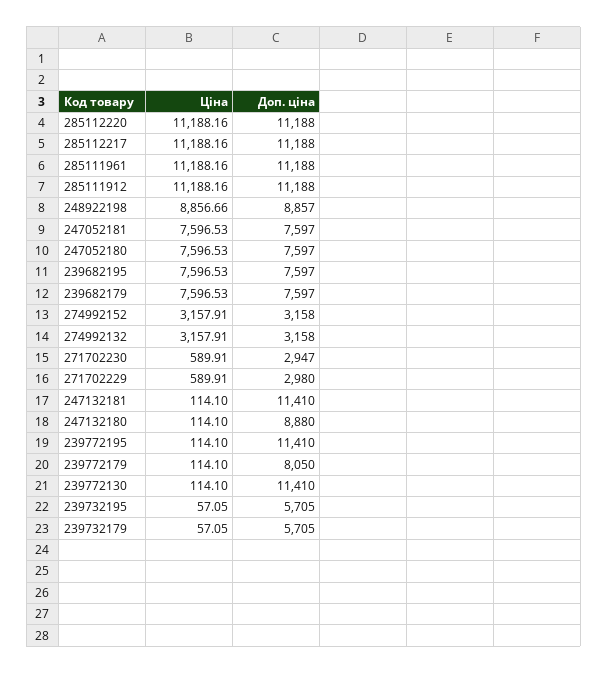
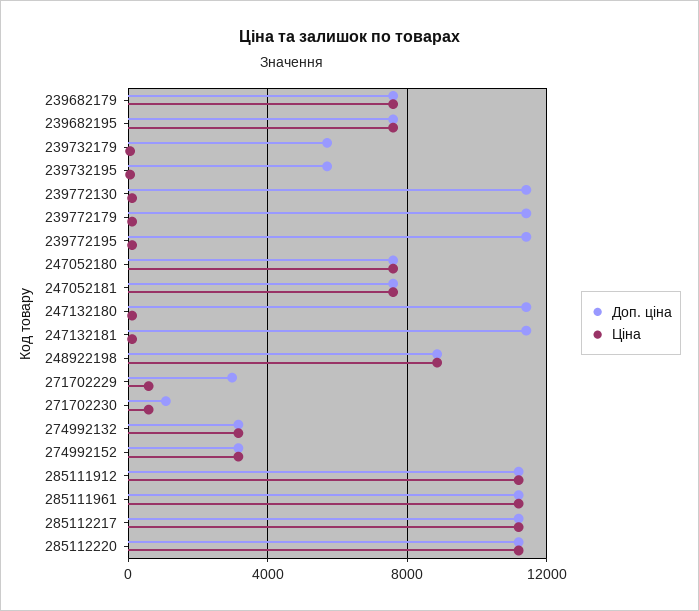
  {
    "Ціна": {
      "285112220": 11188.16,
      "285112217": 11188.16,
      "285111961": 11188.16,
      "285111912": 11188.16,
      "248922198": 8856.66,
      "247052181": 7596.53,
      "247052180": 7596.53,
      "239682195": 7596.53,
      "239682179": 7596.53,
      "274992152": 3157.91,
      "274992132": 3157.91,
      "271702230": 589.91,
      "271702229": 589.91,
      "247132181": 114.1,
      "247132180": 114.1,
      "239772195": 114.1,
      "239772179": 114.1,
      "239772130": 114.1,
      "239732195": 57.05,
      "239732179": 57.05
    },
    "Доп. ціна": {
      "285112220": 11188,
      "285112217": 11188,
      "285111961": 11188,
      "285111912": 11188,
      "248922198": 8857,
      "247052181": 7597,
      "247052180": 7597,
      "239682195": 7597,
      "239682179": 7597,
      "274992152": 3158,
      "274992132": 3158,
-     "271702230": 2947,
+     "271702230": 1000,
      "271702229": 2980,
      "247132181": 11410,
-     "247132180": 8880,
+     "247132180": 11500,
      "239772195": 11410,
-     "239772179": 8050,
+     "239772179": 11500,
      "239772130": 11410,
      "239732195": 5705,
      "239732179": 5705
    }
  }

